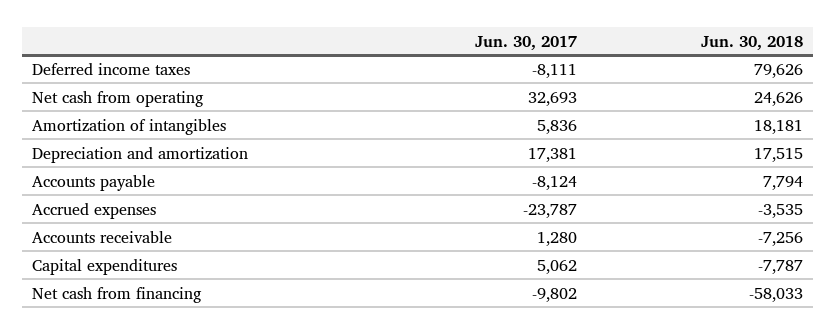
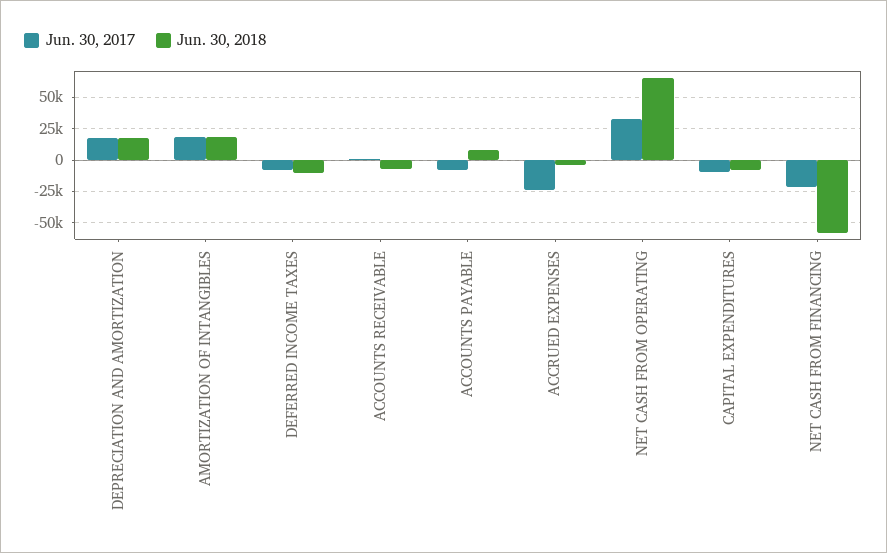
  {
    "Jun. 30, 2017": {
      "Deferred income taxes": -8111,
      "Net cash from operating": 32693,
-     "Amortization of intangibles": 5836,
+     "Amortization of intangibles": 20000,
      "Depreciation and amortization": 17381,
      "Accounts payable": -8124,
      "Accrued expenses": -23787,
      "Accounts receivable": 1280,
-     "Capital expenditures": 5062,
+     "Capital expenditures": -10000,
-     "Net cash from financing": -9802
+     "Net cash from financing": -20000
    },
    "Jun. 30, 2018": {
-     "Deferred income taxes": 79626,
+     "Deferred income taxes": -10000,
-     "Net cash from operating": 24626,
+     "Net cash from operating": 65000,
      "Amortization of intangibles": 18181,
      "Depreciation and amortization": 17515,
      "Accounts payable": 7794,
      "Accrued expenses": -3535,
      "Accounts receivable": -7256,
      "Capital expenditures": -7787,
      "Net cash from financing": -58033
    }
  }

